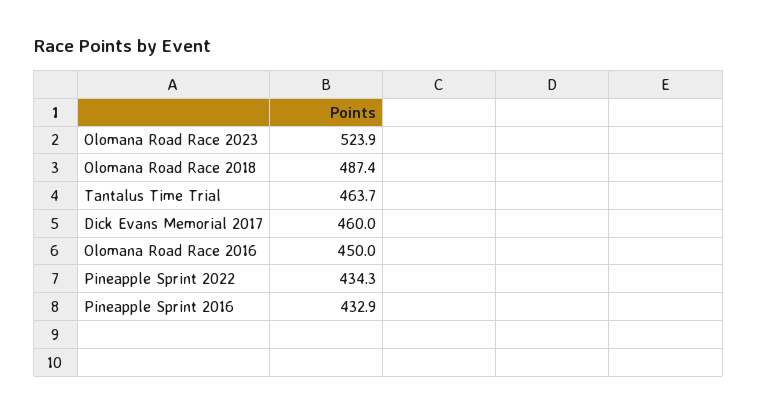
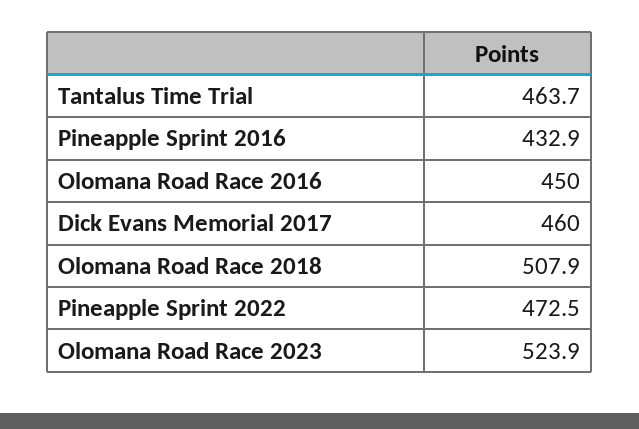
  {
    "Olomana Road Race 2023": 523.9,
-   "Olomana Road Race 2018": 487.4,
+   "Olomana Road Race 2018": 507.9,
    "Tantalus Time Trial": 463.7,
    "Dick Evans Memorial 2017": 460,
    "Olomana Road Race 2016": 450,
-   "Pineapple Sprint 2022": 434.3,
+   "Pineapple Sprint 2022": 472.5,
    "Pineapple Sprint 2016": 432.9
  }

